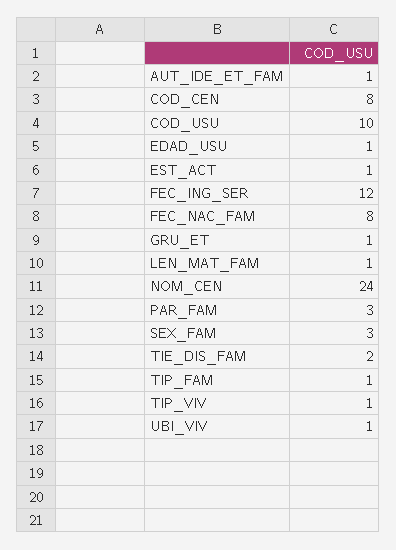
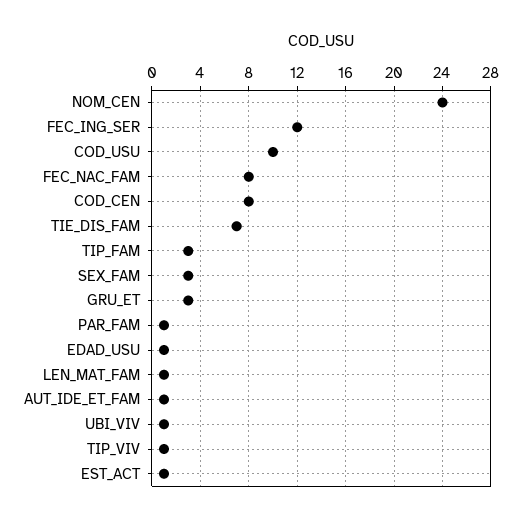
  {
    "AUT_IDE_ET_FAM": 1,
    "COD_CEN": 8,
    "COD_USU": 10,
    "EDAD_USU": 1,
    "EST_ACT": 1,
    "FEC_ING_SER": 12,
    "FEC_NAC_FAM": 8,
-   "GRU_ET": 1,
+   "GRU_ET": 3,
    "LEN_MAT_FAM": 1,
    "NOM_CEN": 24,
-   "PAR_FAM": 3,
+   "PAR_FAM": 1,
    "SEX_FAM": 3,
-   "TIE_DIS_FAM": 2,
+   "TIE_DIS_FAM": 7,
-   "TIP_FAM": 1,
+   "TIP_FAM": 3,
    "TIP_VIV": 1,
    "UBI_VIV": 1
  }

